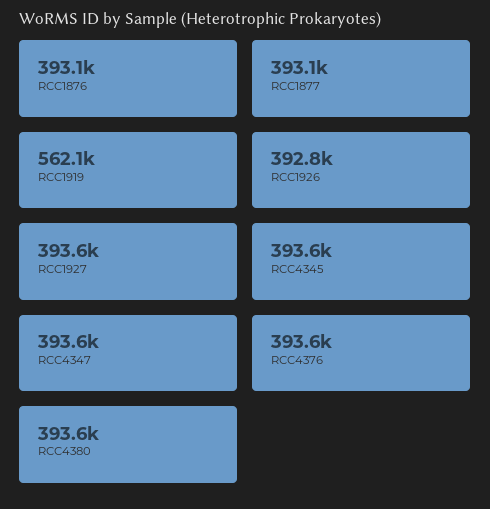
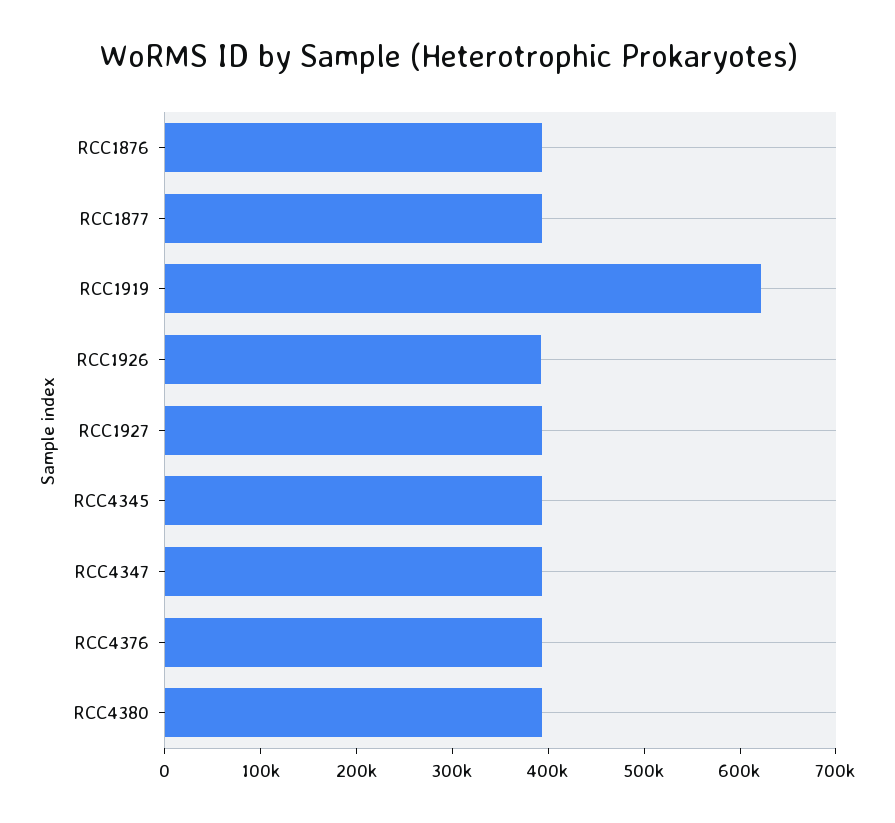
  {
    "RCC1876": 393100,
    "RCC1877": 393100,
-   "RCC1919": 562100,
+   "RCC1919": 620000,
    "RCC1926": 392800,
    "RCC1927": 393600,
    "RCC4345": 393600,
    "RCC4347": 393600,
    "RCC4376": 393600,
    "RCC4380": 393600
  }

